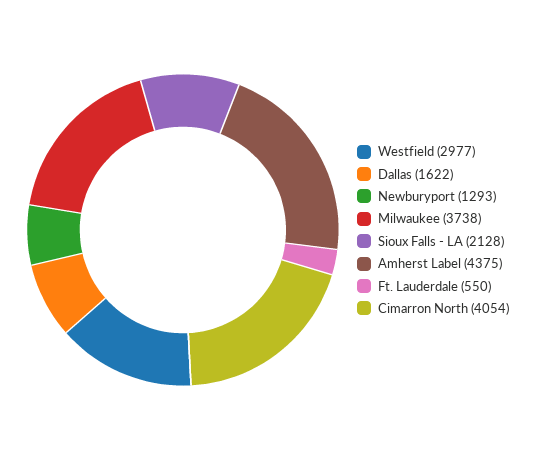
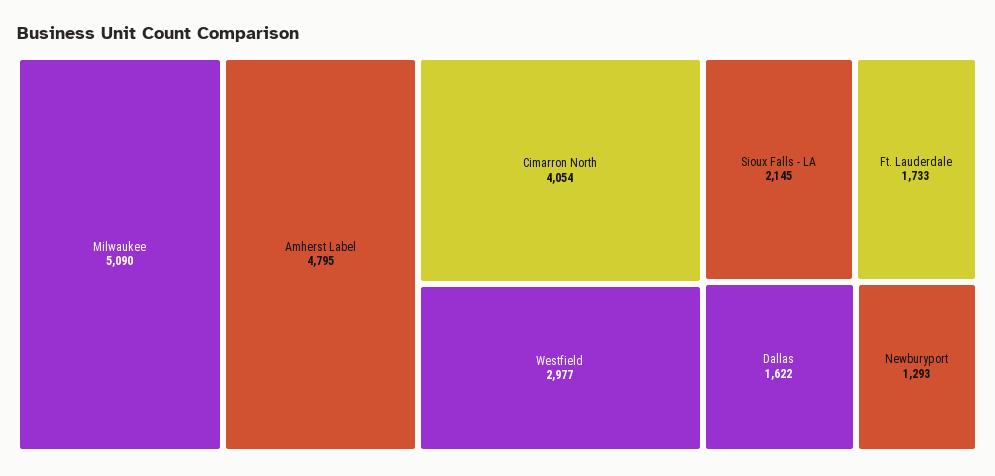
  {
    "Westfield": 2977,
    "Dallas": 1622,
    "Newburyport": 1293,
-   "Milwaukee": 3738,
+   "Milwaukee": 5090,
-   "Sioux Falls - LA": 2128,
+   "Sioux Falls - LA": 2145,
-   "Amherst Label": 4375,
+   "Amherst Label": 4795,
-   "Ft. Lauderdale": 550,
+   "Ft. Lauderdale": 1733,
    "Cimarron North": 4054
  }

